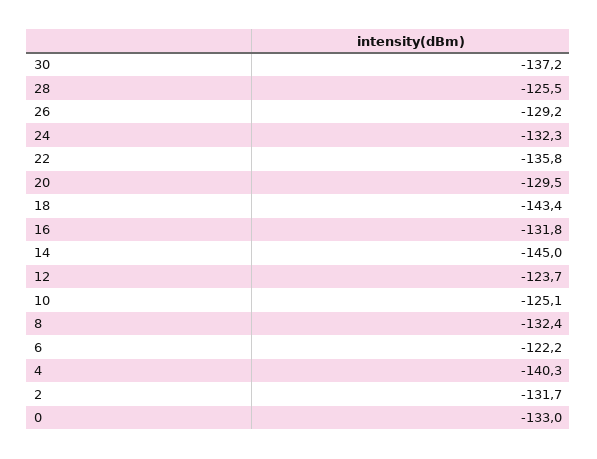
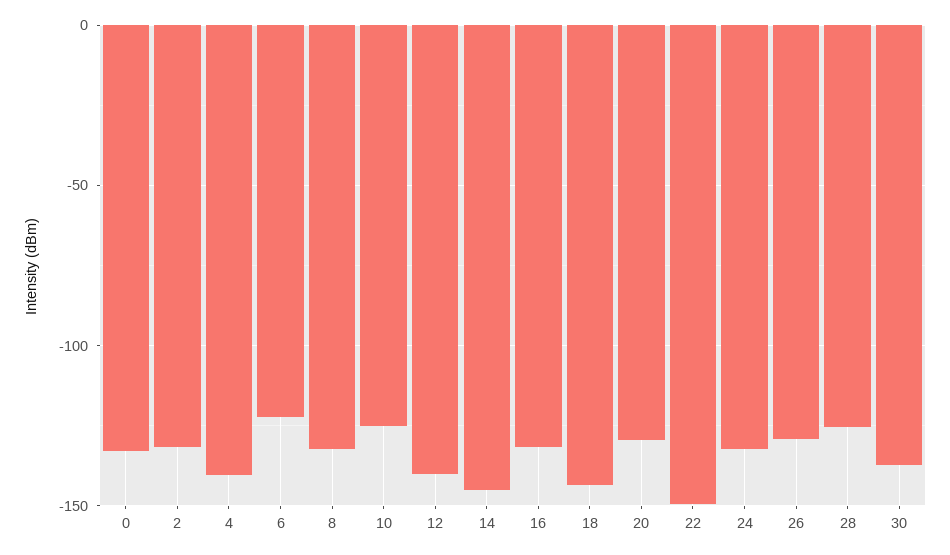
  {
    "30": -137.2,
    "28": -125.5,
    "26": -129.2,
    "24": -132.3,
-   "22": -135.8,
+   "22": -150,
    "20": -129.5,
    "18": -143.4,
    "16": -131.8,
    "14": -145,
-   "12": -123.7,
+   "12": -140,
    "10": -125.1,
    "8": -132.4,
    "6": -122.2,
    "4": -140.3,
    "2": -131.7,
    "0": -133
  }

